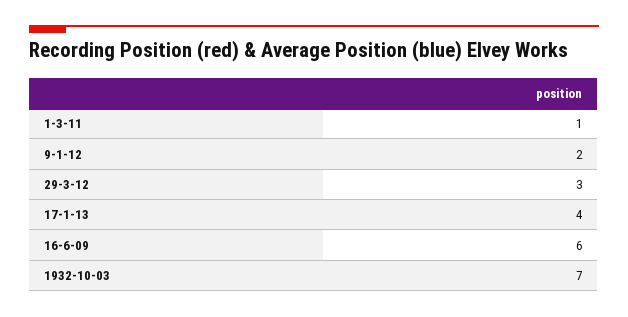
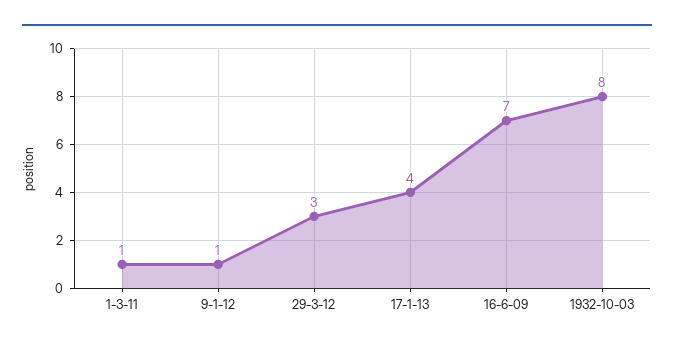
  {
    "1-3-11": 1,
-   "9-1-12": 2,
+   "9-1-12": 1,
    "29-3-12": 3,
    "17-1-13": 4,
-   "16-6-09": 6,
+   "16-6-09": 7,
-   "1932-10-03": 7
+   "1932-10-03": 8
  }

